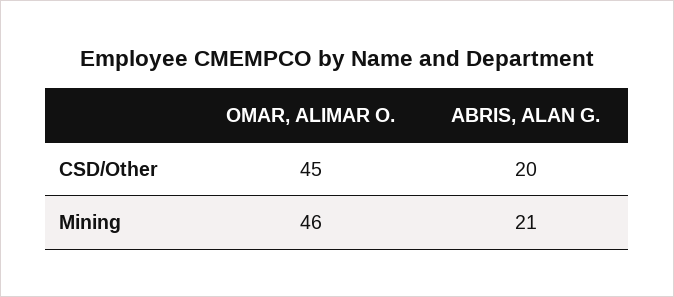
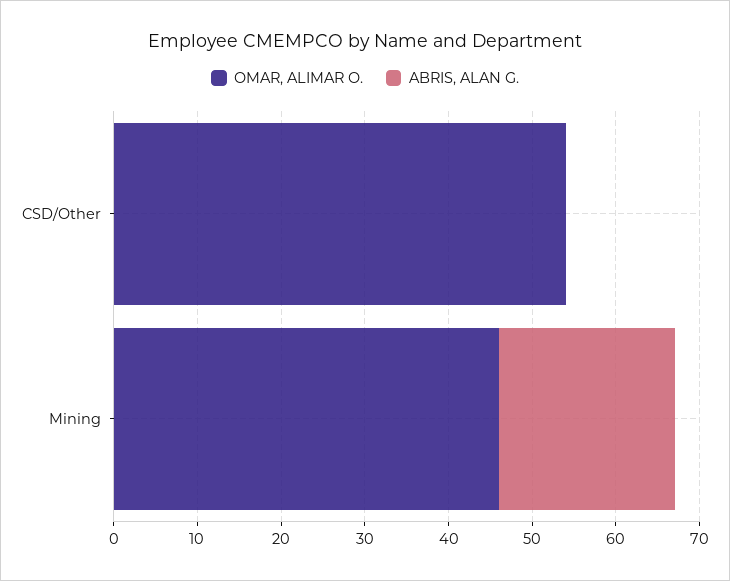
  {
    "OMAR, ALIMAR O.": {
-     "CSD/Other": 45,
+     "CSD/Other": 54,
      "Mining": 46
    },
    "ABRIS, ALAN G.": {
-     "CSD/Other": 20,
+     "CSD/Other": 0,
      "Mining": 21
    }
  }

